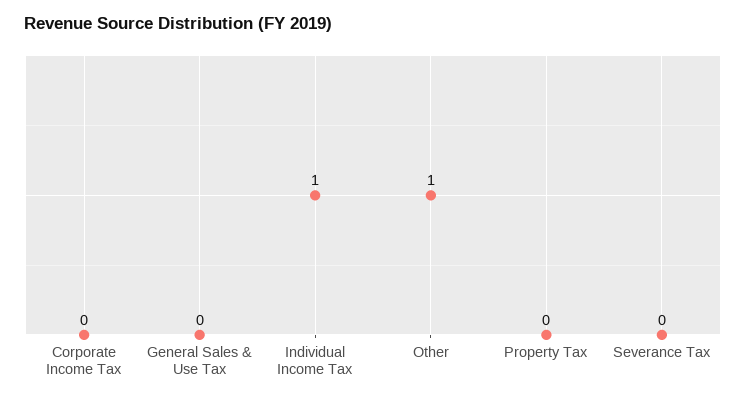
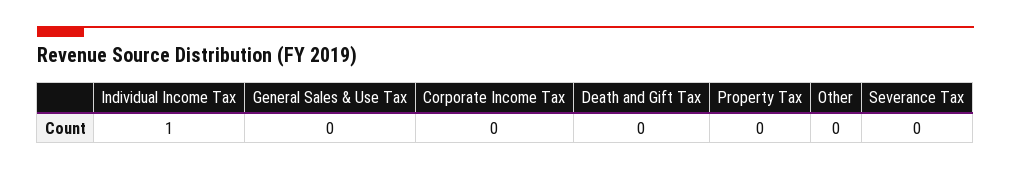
  {
    "Corporate Income Tax": 0,
    "General Sales & Use Tax": 0,
    "Individual Income Tax": 1,
-   "Other": 1,
+   "Other": 0,
    "Property Tax": 0,
-   "Severance Tax": 0
+   "Severance Tax": 0,
+   "Death and Gift Tax": 0
  }

